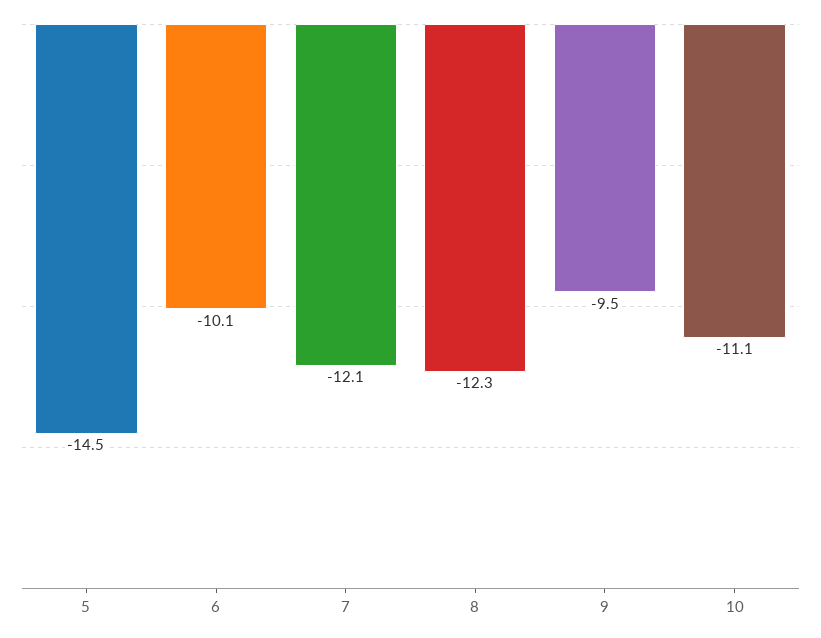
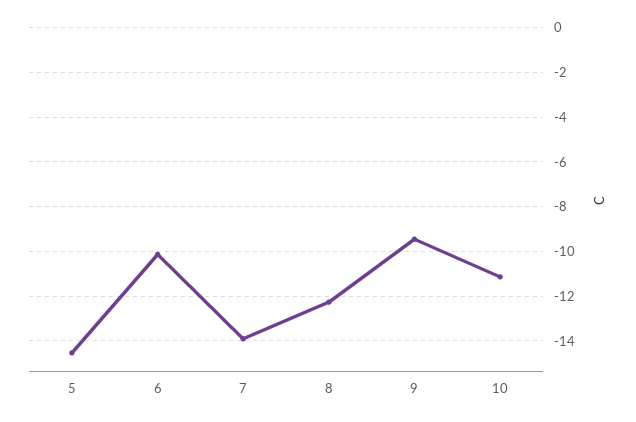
  {
    "5": -14.5,
    "6": -10.1,
-   "7": -12.1,
+   "7": -14,
    "8": -12.3,
    "9": -9.5,
    "10": -11.1
  }

